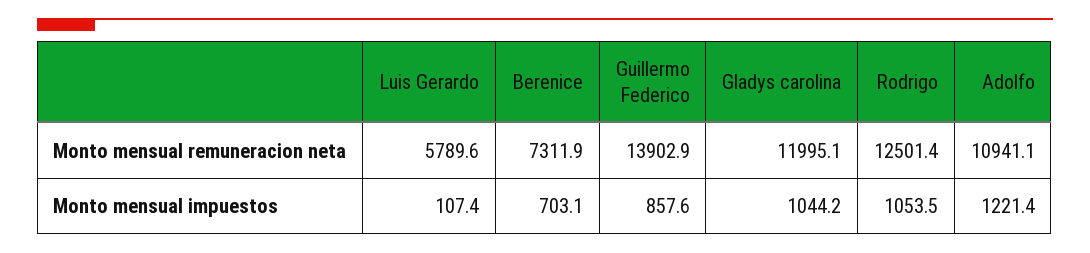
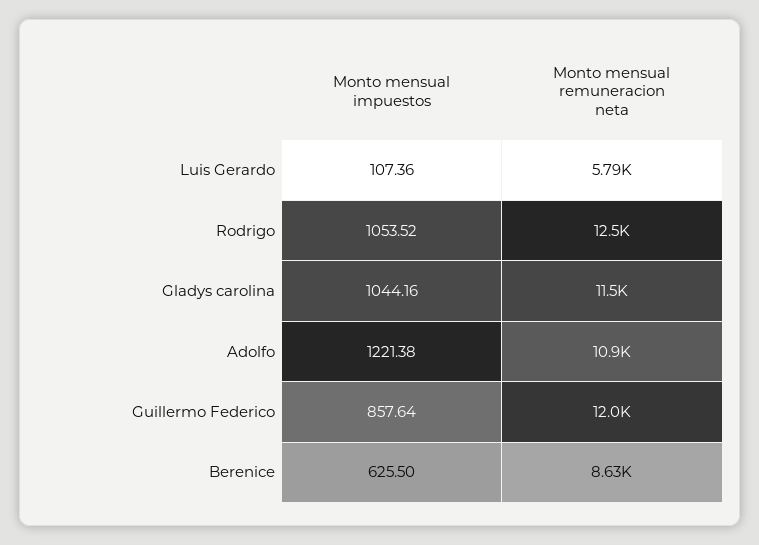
  {
    "Luis Gerardo": {
      "Monto mensual remuneracion neta": 5789.6,
      "Monto mensual impuestos": 107.36
    },
    "Berenice": {
-     "Monto mensual remuneracion neta": 7311.9,
+     "Monto mensual remuneracion neta": 8630,
-     "Monto mensual impuestos": 703.1
+     "Monto mensual impuestos": 625.5
    },
    "Guillermo Federico": {
-     "Monto mensual remuneracion neta": 13902.9,
+     "Monto mensual remuneracion neta": 12000,
      "Monto mensual impuestos": 857.64
    },
    "Gladys carolina": {
-     "Monto mensual remuneracion neta": 11995.1,
+     "Monto mensual remuneracion neta": 11500,
      "Monto mensual impuestos": 1044.16
    },
    "Rodrigo": {
      "Monto mensual remuneracion neta": 12501.4,
      "Monto mensual impuestos": 1053.52
    },
    "Adolfo": {
      "Monto mensual remuneracion neta": 10941.1,
      "Monto mensual impuestos": 1221.38
    }
  }

